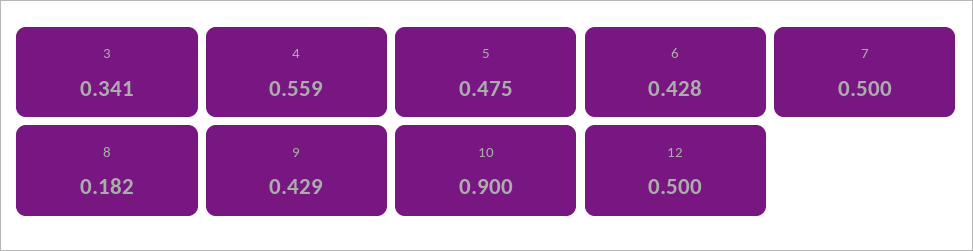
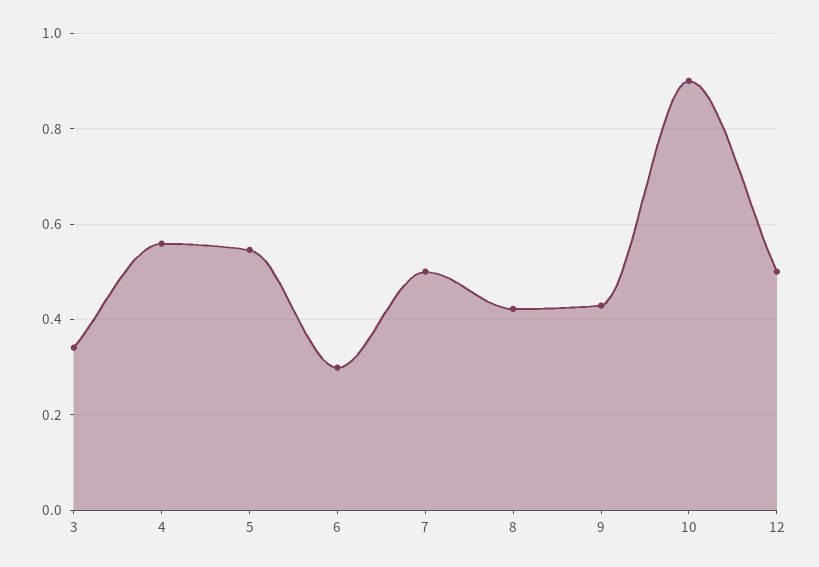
  {
    "3": 0.341,
    "4": 0.559,
-   "5": 0.475,
+   "5": 0.54,
-   "6": 0.428,
+   "6": 0.3,
    "7": 0.5,
-   "8": 0.182,
+   "8": 0.42,
    "9": 0.429,
    "10": 0.9,
    "12": 0.5
  }

